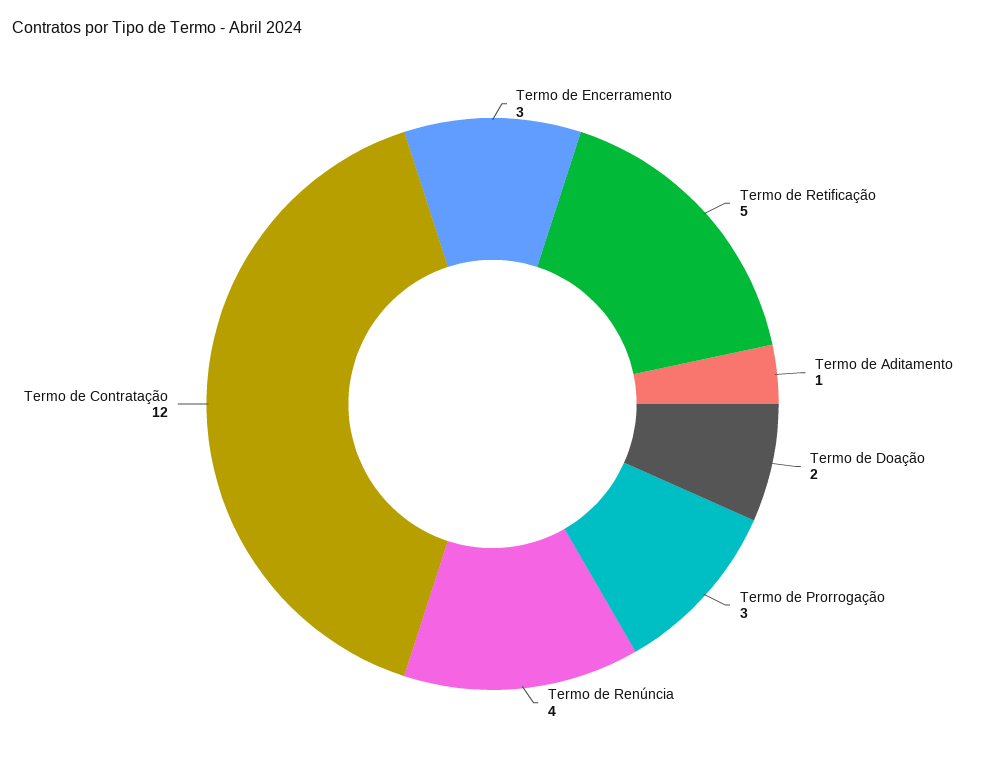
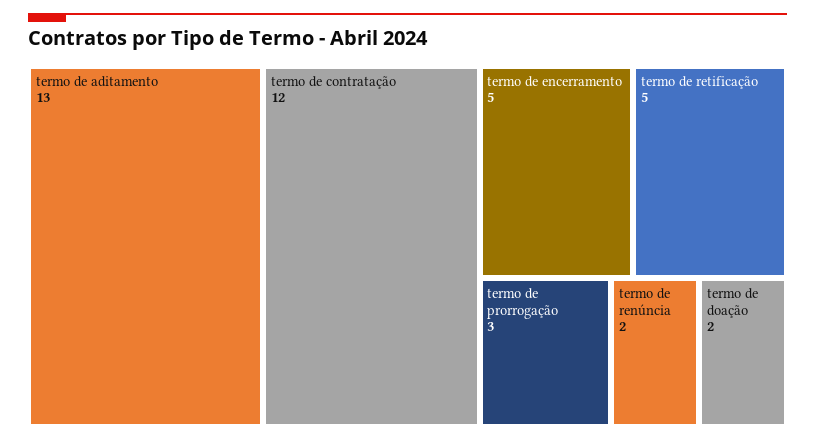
  {
-   "Termo de Encerramento": 3,
+   "Termo de Encerramento": 5,
    "Termo de Retificação": 5,
-   "Termo de Aditamento": 1,
+   "Termo de Aditamento": 13,
    "Termo de Doação": 2,
    "Termo de Prorrogação": 3,
-   "Termo de Renúncia": 4,
+   "Termo de Renúncia": 2,
    "Termo de Contratação": 12
  }

